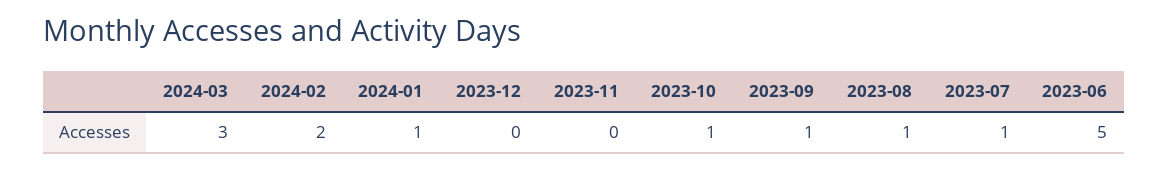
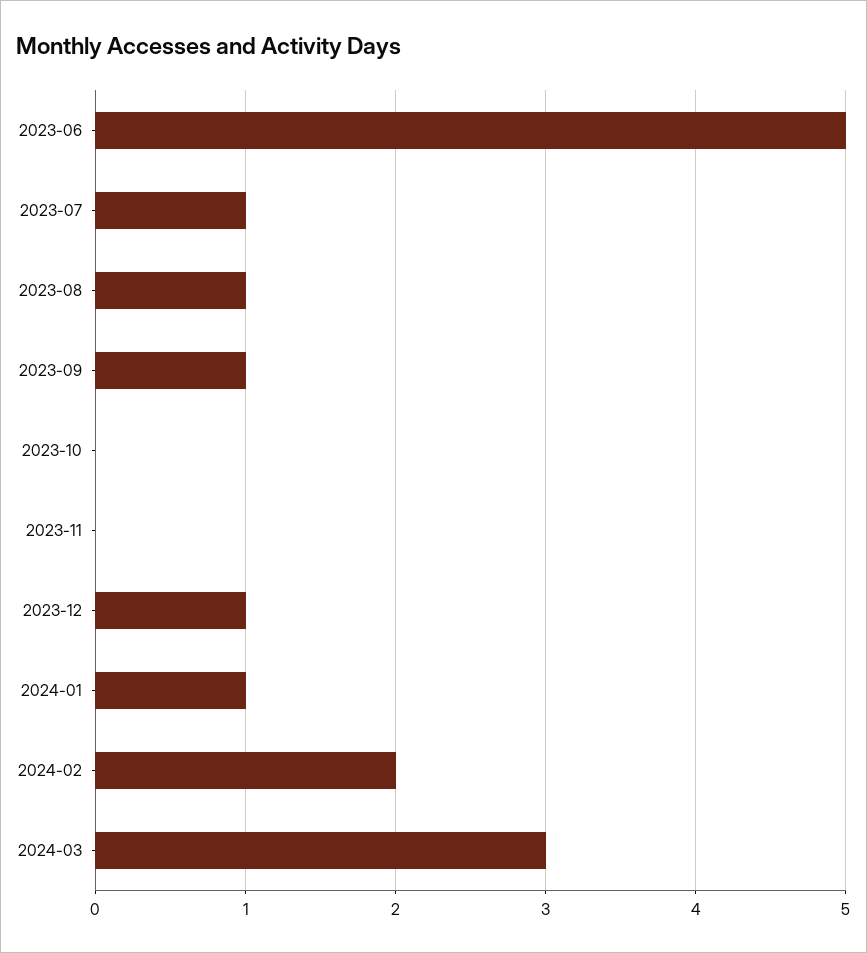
  {
    "2024-03": 3,
    "2024-02": 2,
    "2024-01": 1,
-   "2023-12": 0,
+   "2023-12": 1,
    "2023-11": 0,
-   "2023-10": 1,
+   "2023-10": 0,
    "2023-09": 1,
    "2023-08": 1,
    "2023-07": 1,
    "2023-06": 5
  }

